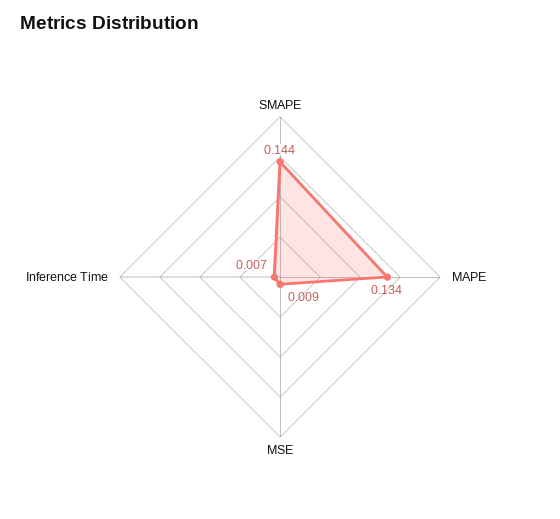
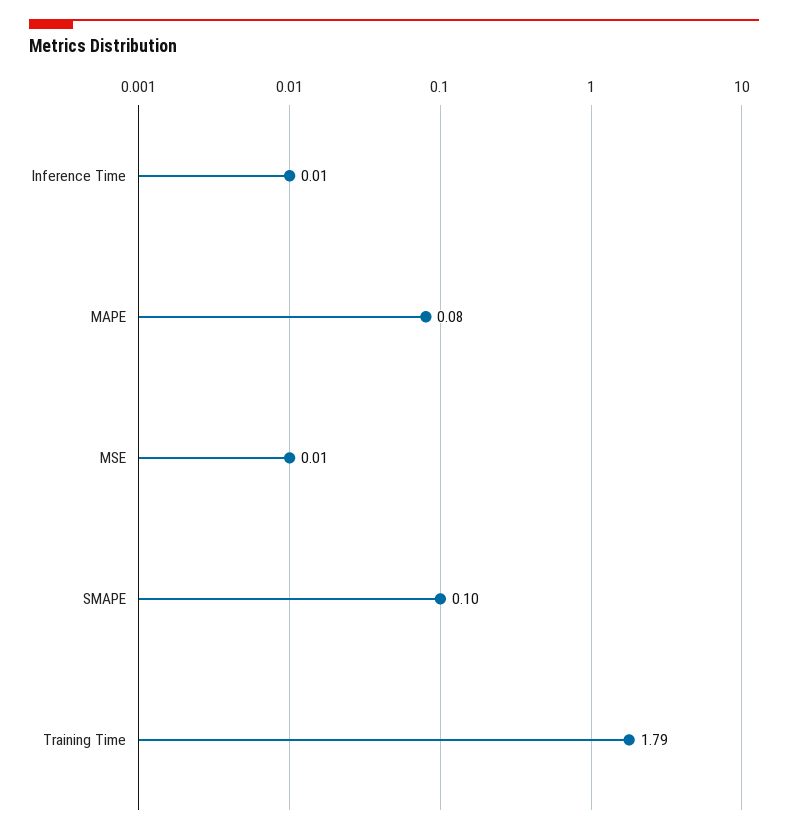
  {
-   "SMAPE": 0.144,
+   "SMAPE": 0.1,
-   "MAPE": 0.134,
+   "MAPE": 0.08,
    "MSE": 0.009,
-   "Inference Time": 0.007
+   "Inference Time": 0.007,
+   "Training Time": 1.79
  }

